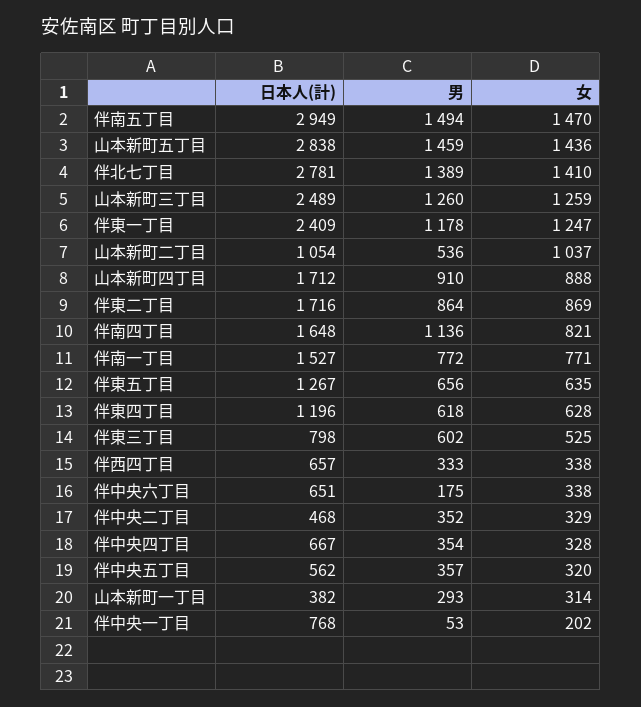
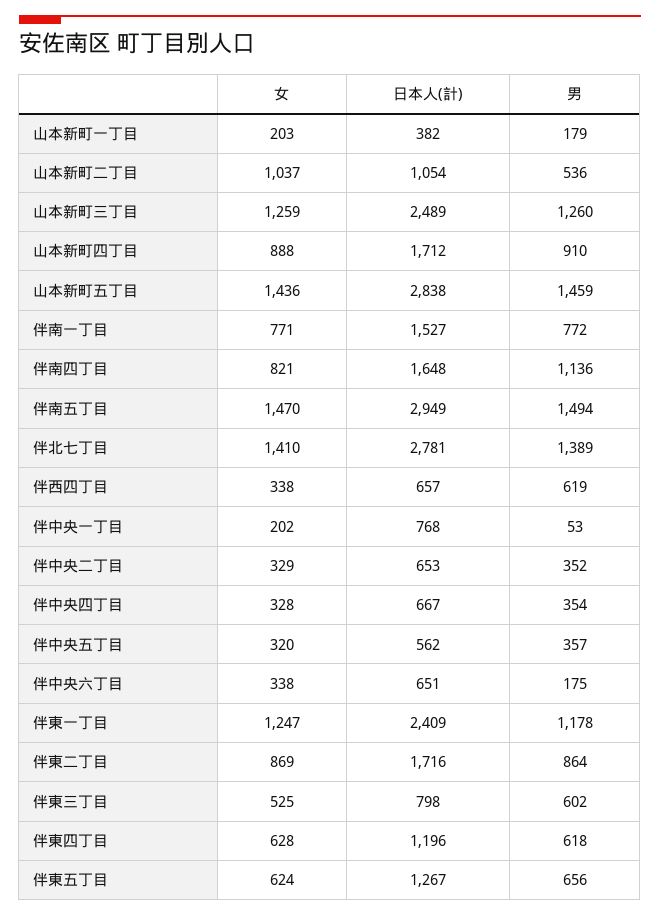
  {
    "日本人(計)": {
      "伴南五丁目": 2949,
      "山本新町五丁目": 2838,
      "伴北七丁目": 2781,
      "山本新町三丁目": 2489,
      "伴東一丁目": 2409,
      "山本新町二丁目": 1054,
      "山本新町四丁目": 1712,
      "伴東二丁目": 1716,
      "伴南四丁目": 1648,
      "伴南一丁目": 1527,
      "伴東五丁目": 1267,
      "伴東四丁目": 1196,
      "伴東三丁目": 798,
      "伴西四丁目": 657,
      "伴中央六丁目": 651,
-     "伴中央二丁目": 468,
+     "伴中央二丁目": 653,
      "伴中央四丁目": 667,
      "伴中央五丁目": 562,
      "山本新町一丁目": 382,
      "伴中央一丁目": 768
    },
    "男": {
      "伴南五丁目": 1494,
      "山本新町五丁目": 1459,
      "伴北七丁目": 1389,
      "山本新町三丁目": 1260,
      "伴東一丁目": 1178,
      "山本新町二丁目": 536,
      "山本新町四丁目": 910,
      "伴東二丁目": 864,
      "伴南四丁目": 1136,
      "伴南一丁目": 772,
      "伴東五丁目": 656,
      "伴東四丁目": 618,
      "伴東三丁目": 602,
-     "伴西四丁目": 333,
+     "伴西四丁目": 619,
      "伴中央六丁目": 175,
      "伴中央二丁目": 352,
      "伴中央四丁目": 354,
      "伴中央五丁目": 357,
-     "山本新町一丁目": 293,
+     "山本新町一丁目": 179,
      "伴中央一丁目": 53
    },
    "女": {
      "伴南五丁目": 1470,
      "山本新町五丁目": 1436,
      "伴北七丁目": 1410,
      "山本新町三丁目": 1259,
      "伴東一丁目": 1247,
      "山本新町二丁目": 1037,
      "山本新町四丁目": 888,
      "伴東二丁目": 869,
      "伴南四丁目": 821,
      "伴南一丁目": 771,
-     "伴東五丁目": 635,
+     "伴東五丁目": 624,
      "伴東四丁目": 628,
      "伴東三丁目": 525,
      "伴西四丁目": 338,
      "伴中央六丁目": 338,
      "伴中央二丁目": 329,
      "伴中央四丁目": 328,
      "伴中央五丁目": 320,
-     "山本新町一丁目": 314,
+     "山本新町一丁目": 203,
      "伴中央一丁目": 202
    }
  }

